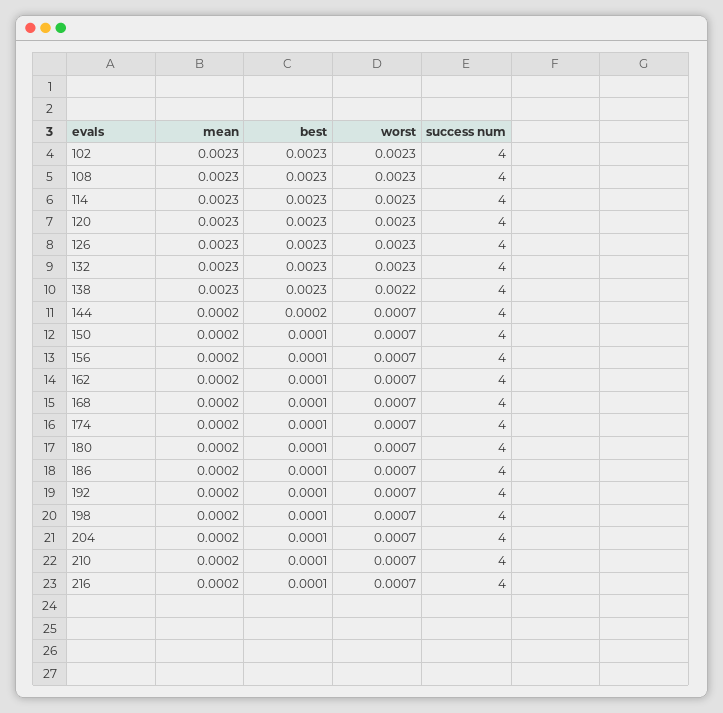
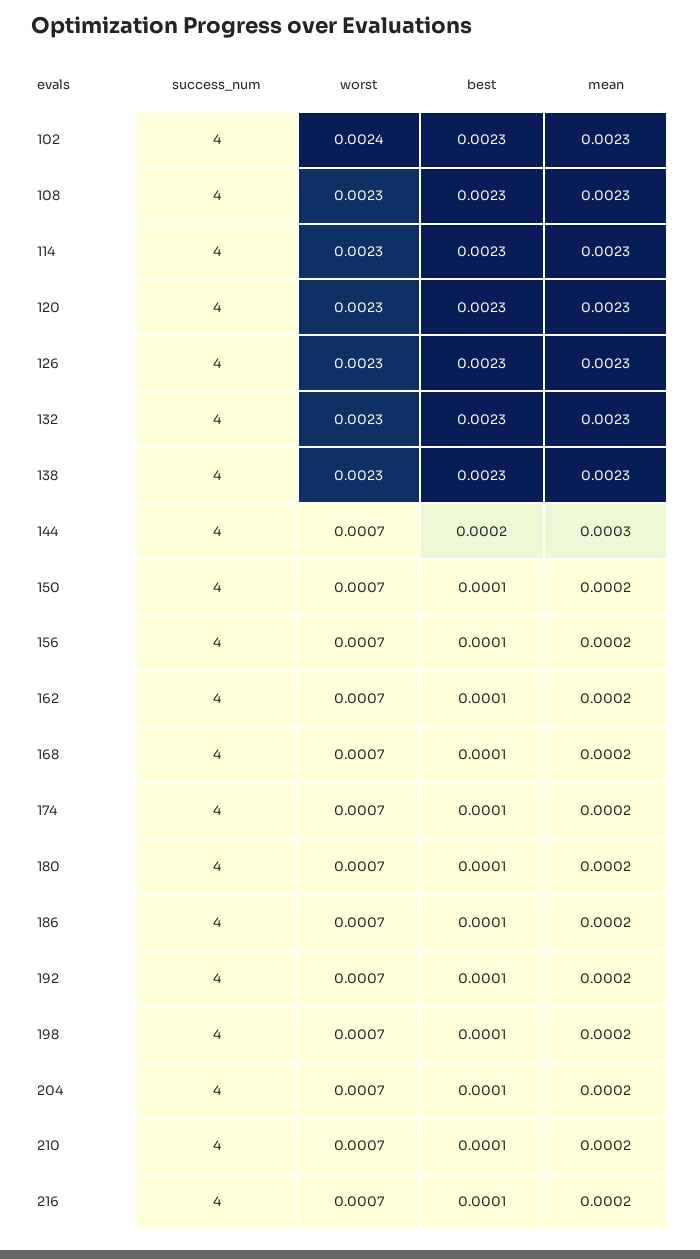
  {
    "mean": {
      "102": 0.0023,
      "108": 0.0023,
      "114": 0.0023,
      "120": 0.0023,
      "126": 0.0023,
      "132": 0.0023,
      "138": 0.0023,
-     "144": 0.0002,
+     "144": 0.0003,
      "150": 0.0002,
      "156": 0.0002,
      "162": 0.0002,
      "168": 0.0002,
      "174": 0.0002,
      "180": 0.0002,
      "186": 0.0002,
      "192": 0.0002,
      "198": 0.0002,
      "204": 0.0002,
      "210": 0.0002,
      "216": 0.0002
    },
    "best": {
      "102": 0.0023,
      "108": 0.0023,
      "114": 0.0023,
      "120": 0.0023,
      "126": 0.0023,
      "132": 0.0023,
      "138": 0.0023,
      "144": 0.0002,
      "150": 0.0001,
      "156": 0.0001,
      "162": 0.0001,
      "168": 0.0001,
      "174": 0.0001,
      "180": 0.0001,
      "186": 0.0001,
      "192": 0.0001,
      "198": 0.0001,
      "204": 0.0001,
      "210": 0.0001,
      "216": 0.0001
    },
    "worst": {
-     "102": 0.0023,
+     "102": 0.0024,
      "108": 0.0023,
      "114": 0.0023,
      "120": 0.0023,
      "126": 0.0023,
      "132": 0.0023,
-     "138": 0.0022,
+     "138": 0.0023,
      "144": 0.0007,
      "150": 0.0007,
      "156": 0.0007,
      "162": 0.0007,
      "168": 0.0007,
      "174": 0.0007,
      "180": 0.0007,
      "186": 0.0007,
      "192": 0.0007,
      "198": 0.0007,
      "204": 0.0007,
      "210": 0.0007,
      "216": 0.0007
    },
    "success num": {
      "102": 4,
      "108": 4,
      "114": 4,
      "120": 4,
      "126": 4,
      "132": 4,
      "138": 4,
      "144": 4,
      "150": 4,
      "156": 4,
      "162": 4,
      "168": 4,
      "174": 4,
      "180": 4,
      "186": 4,
      "192": 4,
      "198": 4,
      "204": 4,
      "210": 4,
      "216": 4
    }
  }

